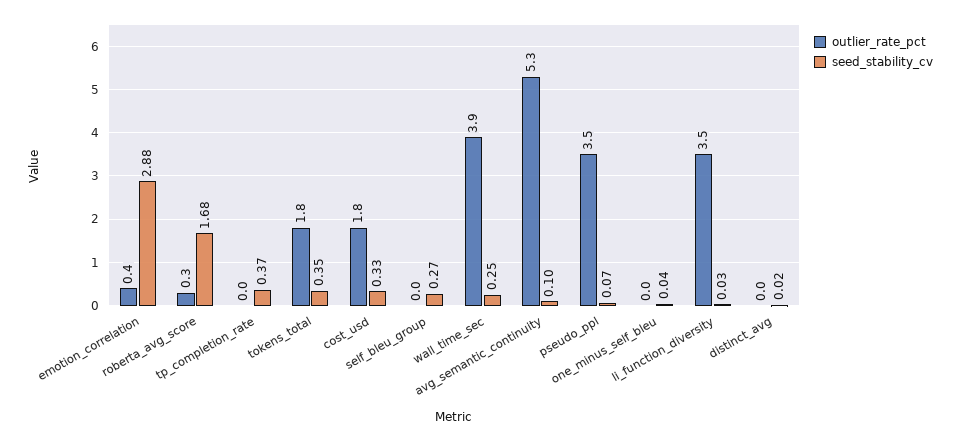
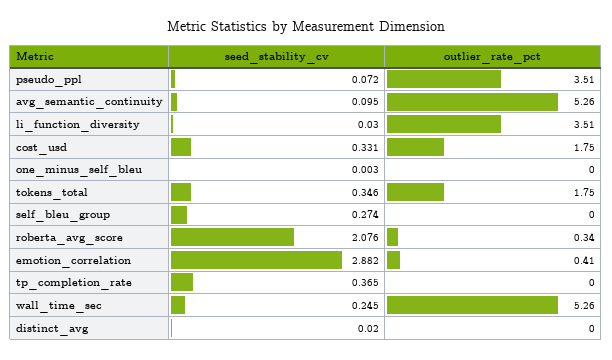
  {
    "outlier_rate_pct": {
      "emotion_correlation": 0.41,
      "roberta_avg_score": 0.34,
      "tp_completion_rate": 0,
      "tokens_total": 1.75,
      "cost_usd": 1.75,
      "self_bleu_group": 0,
-     "wall_time_sec": 3.9,
+     "wall_time_sec": 5.26,
      "avg_semantic_continuity": 5.26,
      "pseudo_ppl": 3.51,
      "one_minus_self_bleu": 0,
      "li_function_diversity": 3.51,
      "distinct_avg": 0
    },
    "seed_stability_cv": {
      "emotion_correlation": 2.882,
-     "roberta_avg_score": 1.68,
+     "roberta_avg_score": 2.076,
      "tp_completion_rate": 0.365,
      "tokens_total": 0.346,
      "cost_usd": 0.331,
      "self_bleu_group": 0.274,
      "wall_time_sec": 0.245,
      "avg_semantic_continuity": 0.095,
      "pseudo_ppl": 0.072,
-     "one_minus_self_bleu": 0.04,
+     "one_minus_self_bleu": 0.003,
      "li_function_diversity": 0.03,
      "distinct_avg": 0.02
    }
  }

